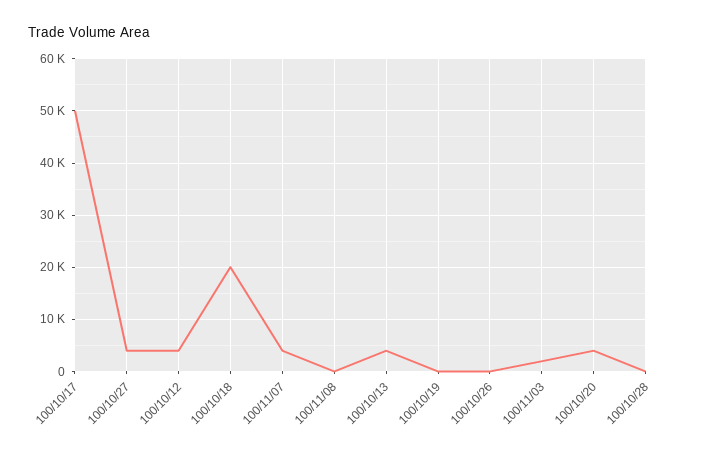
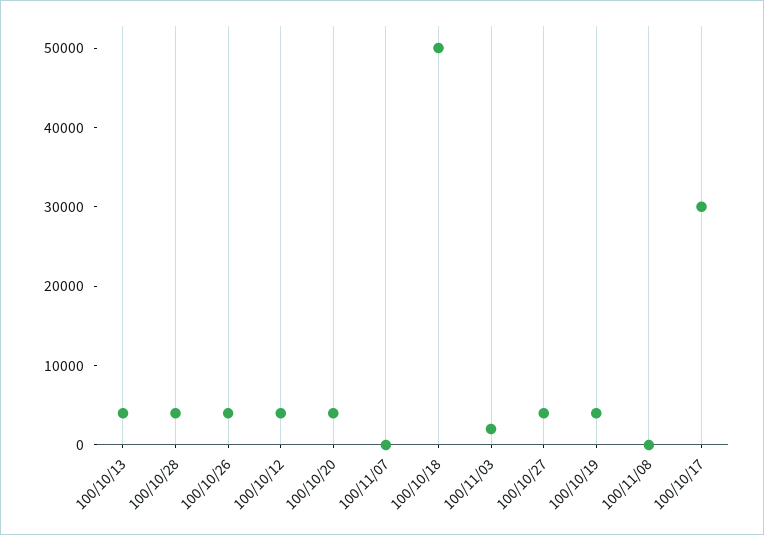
  {
-   "100/10/17": 50000,
+   "100/10/17": 30000,
    "100/10/27": 4000,
    "100/10/12": 4000,
-   "100/10/18": 20000,
+   "100/10/18": 50000,
-   "100/11/07": 4000,
+   "100/11/07": 0,
    "100/11/08": 0,
    "100/10/13": 4000,
-   "100/10/19": 0,
+   "100/10/19": 4000,
-   "100/10/26": 0,
+   "100/10/26": 4000,
    "100/11/03": 2000,
    "100/10/20": 4000,
-   "100/10/28": 0
+   "100/10/28": 4000
  }

